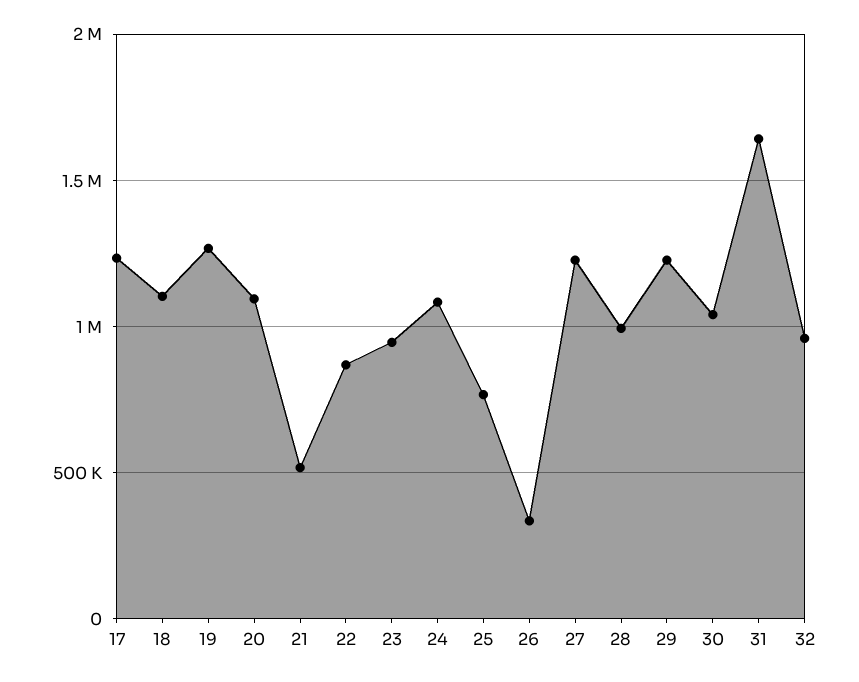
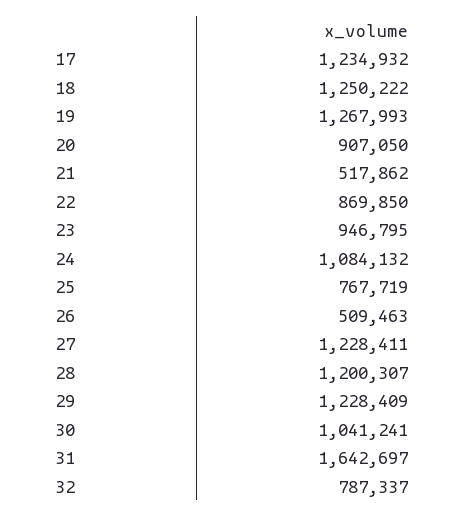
  {
    "17": 1234932,
-   "18": 1100000,
+   "18": 1250222,
    "19": 1267993,
-   "20": 1100000,
+   "20": 907050,
    "21": 517862,
    "22": 869850,
    "23": 946795,
    "24": 1084132,
    "25": 767719,
-   "26": 350000,
+   "26": 509463,
    "27": 1228411,
-   "28": 1000000,
+   "28": 1200307,
    "29": 1228409,
    "30": 1041241,
    "31": 1642697,
-   "32": 950000
+   "32": 787337
  }

